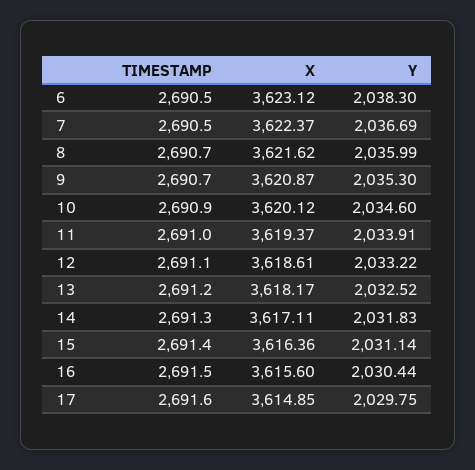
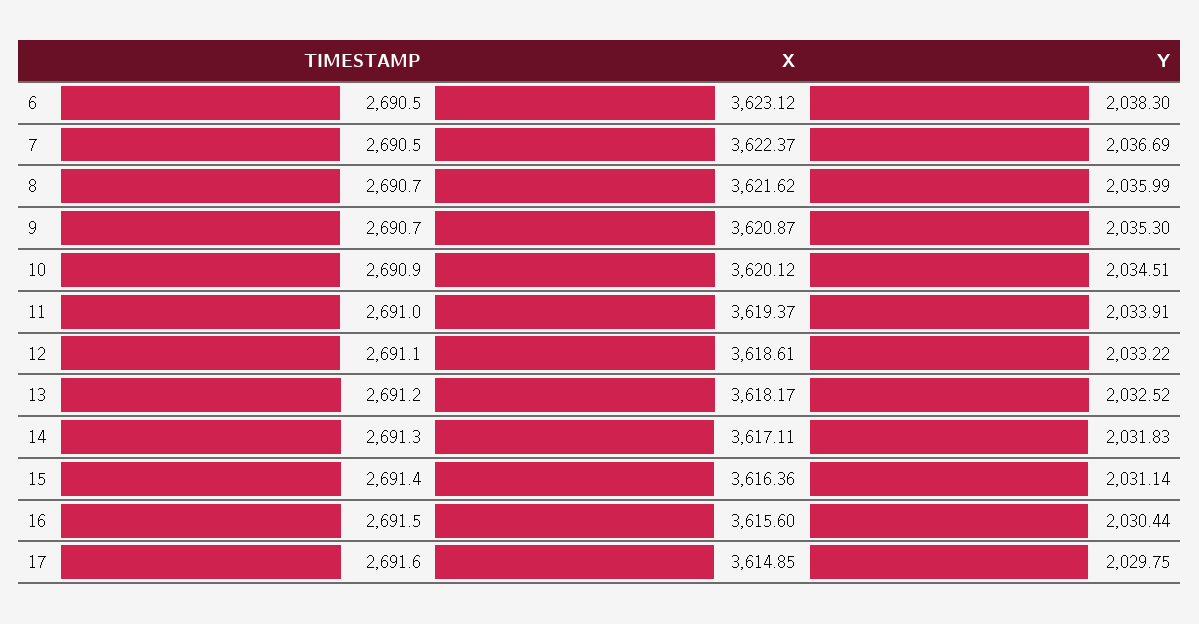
  {
    "TIMESTAMP": {
      "6": 2690.5,
      "7": 2690.5,
      "8": 2690.7,
      "9": 2690.7,
      "10": 2690.9,
      "11": 2691,
      "12": 2691.1,
      "13": 2691.2,
      "14": 2691.3,
      "15": 2691.4,
      "16": 2691.5,
      "17": 2691.6
    },
    "X": {
      "6": 3623.12,
      "7": 3622.37,
      "8": 3621.62,
      "9": 3620.87,
      "10": 3620.12,
      "11": 3619.37,
      "12": 3618.61,
      "13": 3618.17,
      "14": 3617.11,
      "15": 3616.36,
      "16": 3615.6,
      "17": 3614.85
    },
    "Y": {
      "6": 2038.3,
      "7": 2036.69,
      "8": 2035.99,
      "9": 2035.3,
-     "10": 2034.6,
+     "10": 2034.51,
      "11": 2033.91,
      "12": 2033.22,
      "13": 2032.52,
      "14": 2031.83,
      "15": 2031.14,
      "16": 2030.44,
      "17": 2029.75
    }
  }

